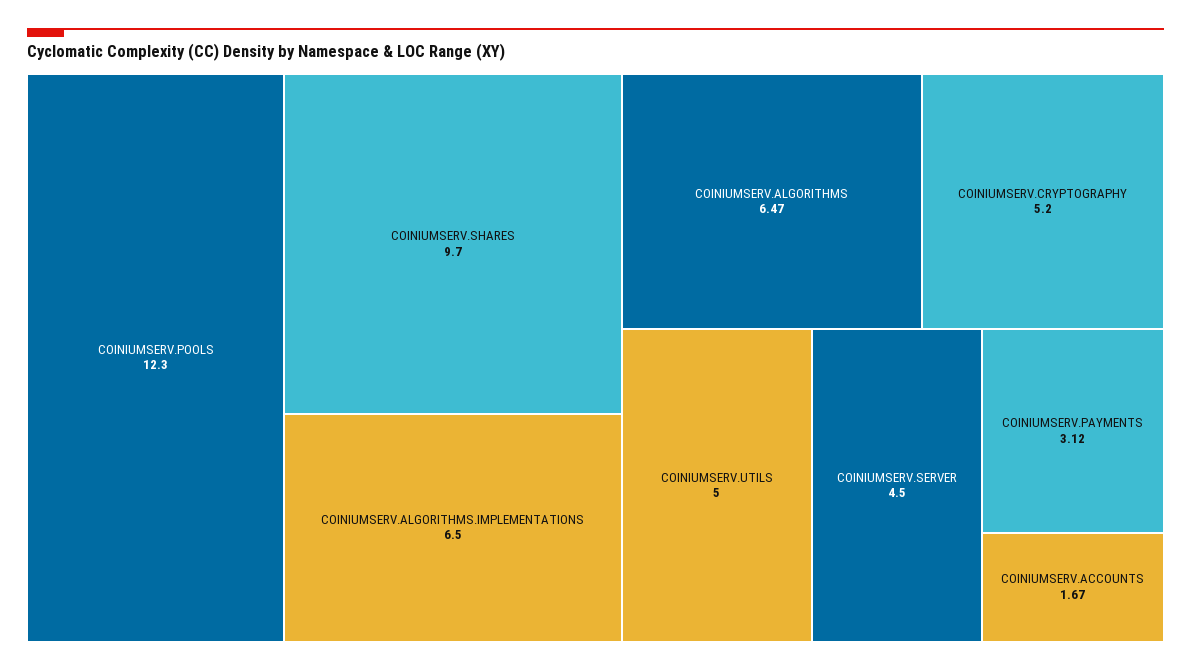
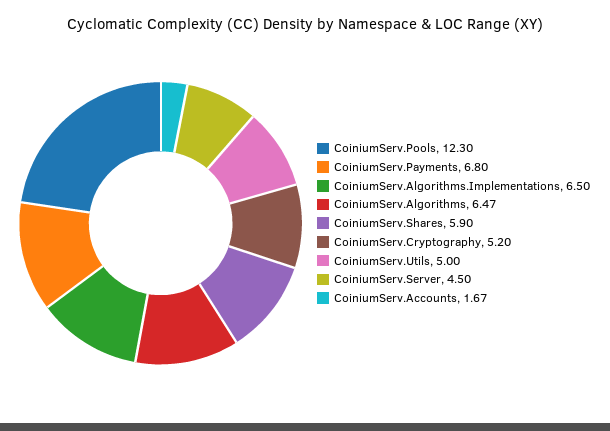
  {
    "COINIUMSERV.POOLS": 12.3,
-   "COINIUMSERV.SHARES": 9.7,
+   "COINIUMSERV.SHARES": 5.9,
    "COINIUMSERV.ALGORITHMS.IMPLEMENTATIONS": 6.5,
    "COINIUMSERV.ALGORITHMS": 6.47,
    "COINIUMSERV.CRYPTOGRAPHY": 5.2,
    "COINIUMSERV.UTILS": 5,
    "COINIUMSERV.SERVER": 4.5,
-   "COINIUMSERV.PAYMENTS": 3.12,
+   "COINIUMSERV.PAYMENTS": 6.8,
    "COINIUMSERV.ACCOUNTS": 1.67
  }

